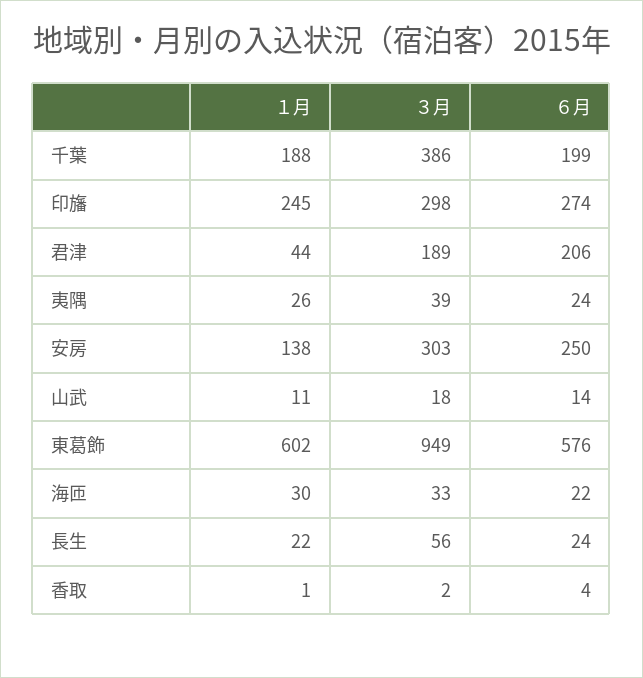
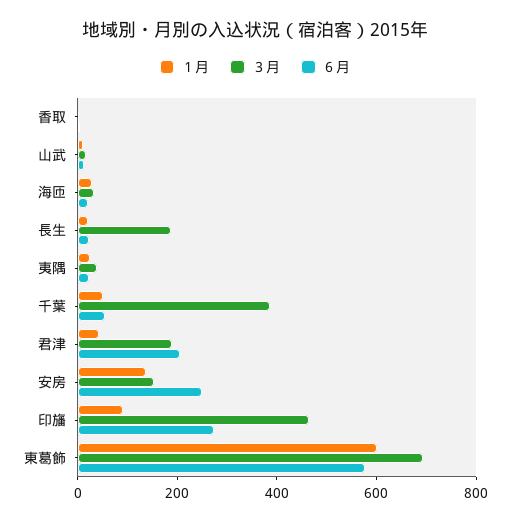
  {
    "１月": {
-     "千葉": 188,
+     "千葉": 50,
-     "印旛": 245,
+     "印旛": 100,
      "君津": 44,
      "夷隅": 26,
      "安房": 138,
      "山武": 11,
      "東葛飾": 602,
      "海匝": 30,
      "長生": 22,
      "香取": 1
    },
    "３月": {
      "千葉": 386,
-     "印旛": 298,
+     "印旛": 450,
      "君津": 189,
      "夷隅": 39,
-     "安房": 303,
+     "安房": 150,
      "山武": 18,
-     "東葛飾": 949,
+     "東葛飾": 700,
      "海匝": 33,
-     "長生": 56,
+     "長生": 200,
      "香取": 2
    },
    "６月": {
-     "千葉": 199,
+     "千葉": 50,
      "印旛": 274,
      "君津": 206,
      "夷隅": 24,
      "安房": 250,
      "山武": 14,
      "東葛飾": 576,
      "海匝": 22,
      "長生": 24,
      "香取": 4
    }
  }

